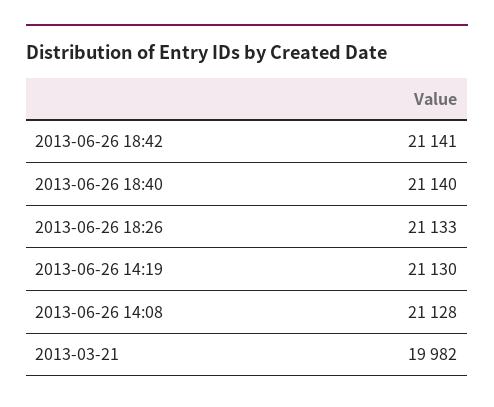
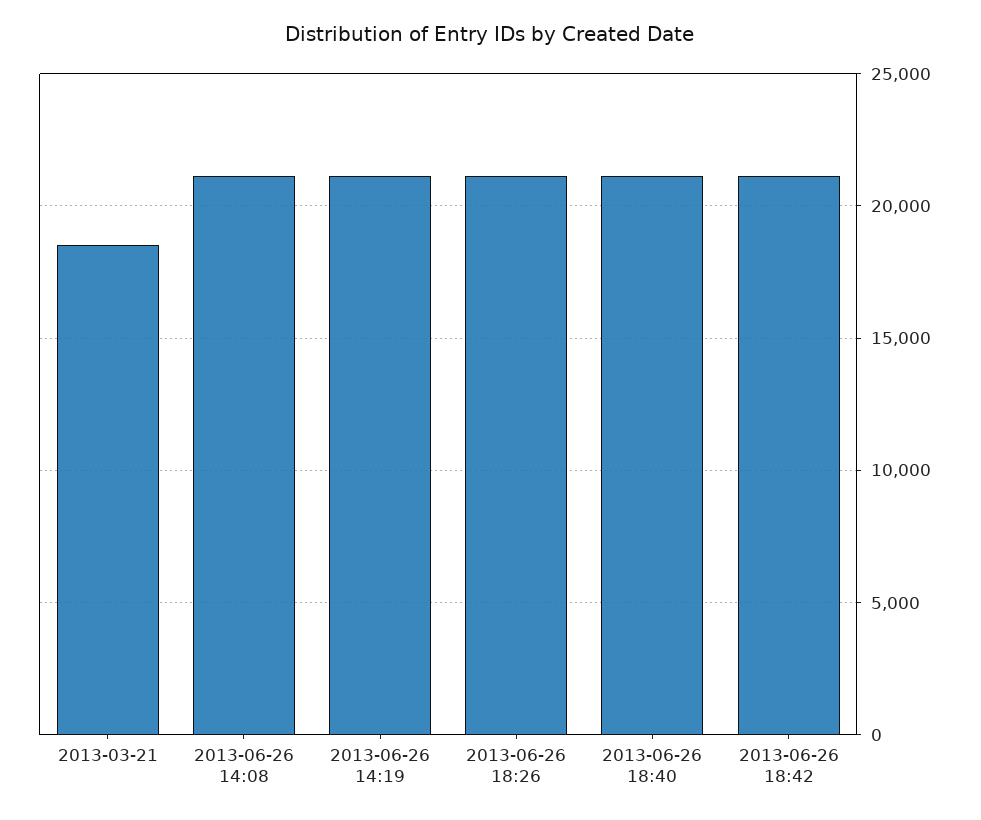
  {
    "2013-06-26 18:42": 21141,
    "2013-06-26 18:40": 21140,
    "2013-06-26 18:26": 21133,
    "2013-06-26 14:19": 21130,
    "2013-06-26 14:08": 21128,
-   "2013-03-21": 19982
+   "2013-03-21": 18500
  }

